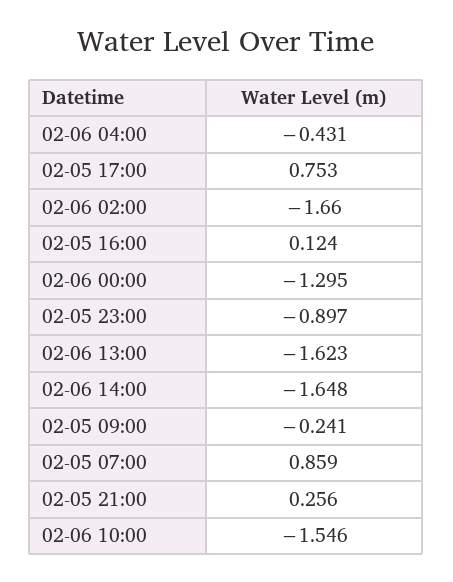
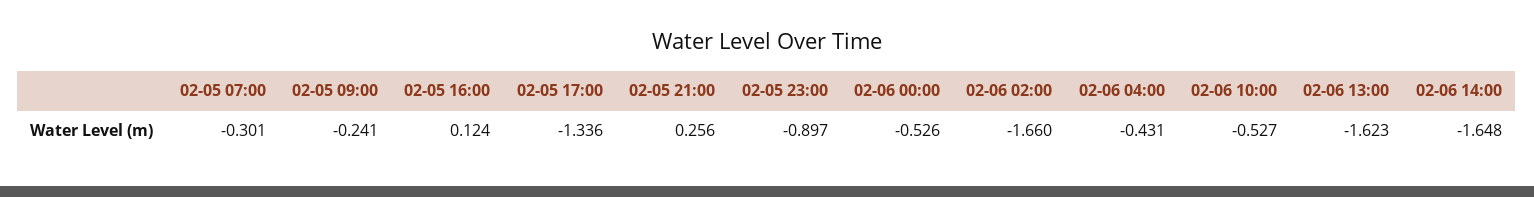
  {
    "02-06 04:00": -0.431,
-   "02-05 17:00": 0.753,
+   "02-05 17:00": -1.336,
    "02-06 02:00": -1.66,
    "02-05 16:00": 0.124,
-   "02-06 00:00": -1.295,
+   "02-06 00:00": -0.526,
    "02-05 23:00": -0.897,
    "02-06 13:00": -1.623,
    "02-06 14:00": -1.648,
    "02-05 09:00": -0.241,
-   "02-05 07:00": 0.859,
+   "02-05 07:00": -0.301,
    "02-05 21:00": 0.256,
-   "02-06 10:00": -1.546
+   "02-06 10:00": -0.527
  }

